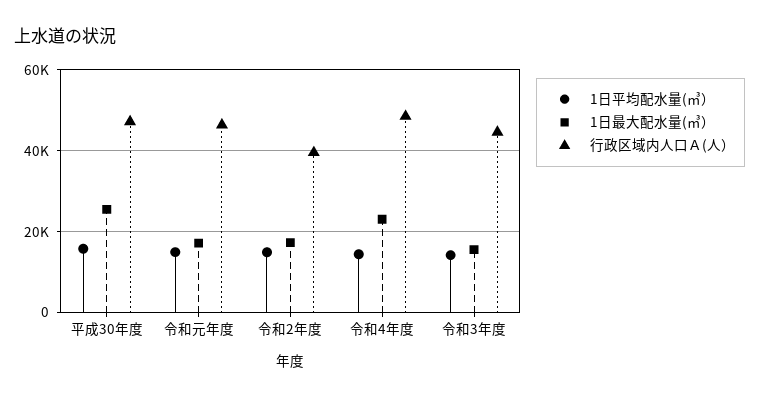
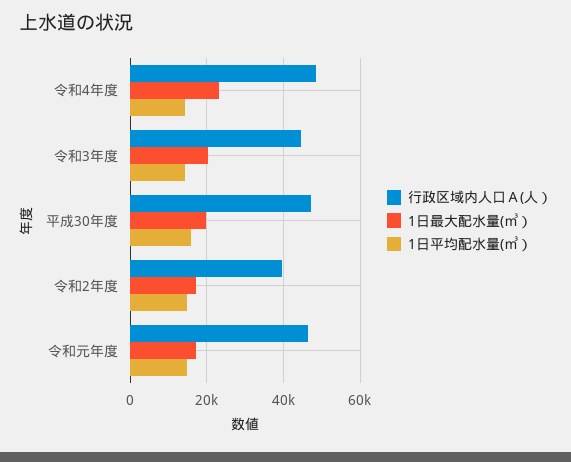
  {
    "1日平均配水量(㎥）": {
      "平成30年度": 16000,
      "令和元年度": 14000,
      "令和2年度": 14000,
      "令和4年度": 14000,
      "令和3年度": 14000
    },
    "1日最大配水量(㎥）": {
-     "平成30年度": 26000,
+     "平成30年度": 20000,
      "令和元年度": 18000,
      "令和2年度": 18000,
      "令和4年度": 24000,
-     "令和3年度": 16000
+     "令和3年度": 20000
    },
    "行政区域内人口Ａ(人）": {
      "平成30年度": 48000,
      "令和元年度": 46000,
      "令和2年度": 40000,
      "令和4年度": 48000,
      "令和3年度": 44000
    }
  }

